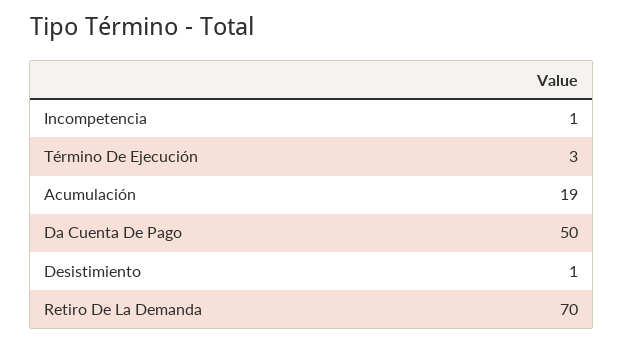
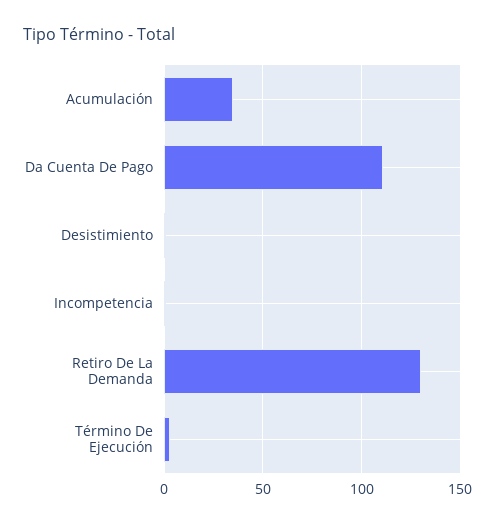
  {
    "Incompetencia": 1,
    "Término De Ejecución": 3,
-   "Acumulación": 19,
+   "Acumulación": 35,
-   "Da Cuenta De Pago": 50,
+   "Da Cuenta De Pago": 110,
    "Desistimiento": 1,
-   "Retiro De La Demanda": 70
+   "Retiro De La Demanda": 130
  }

